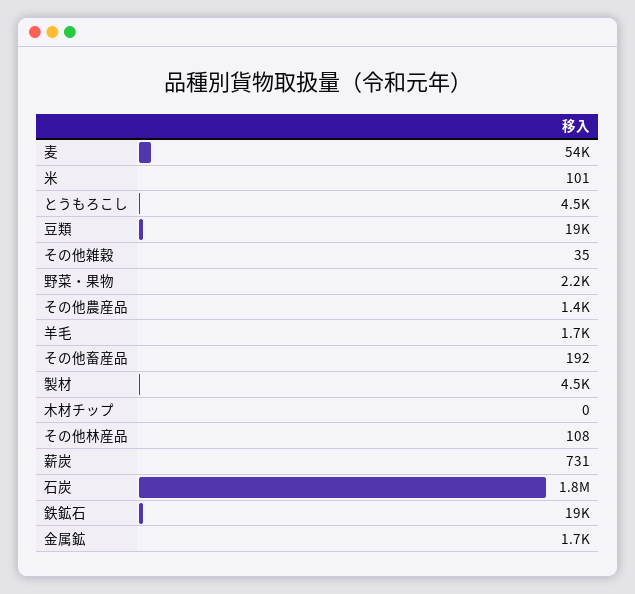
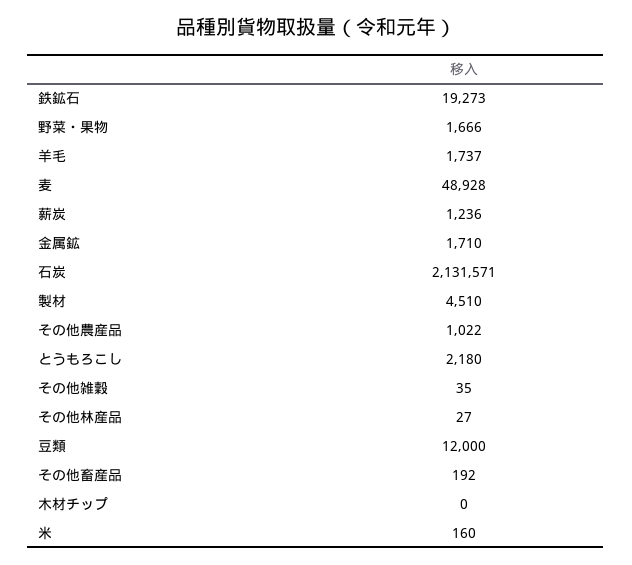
  {
-   "麦": 54000,
+   "麦": 48928,
-   "米": 101,
+   "米": 160,
-   "とうもろこし": 4500,
+   "とうもろこし": 2180,
-   "豆類": 19000,
+   "豆類": 12000,
    "その他雑穀": 35,
-   "野菜・果物": 2200,
+   "野菜・果物": 1666,
-   "その他農産品": 1400,
+   "その他農産品": 1022,
    "羊毛": 1737,
    "その他畜産品": 192,
    "製材": 4510,
    "木材チップ": 0,
-   "その他林産品": 108,
+   "その他林産品": 27,
-   "薪炭": 731,
+   "薪炭": 1236,
-   "石炭": 1800000,
+   "石炭": 2131571,
    "鉄鉱石": 19273,
    "金属鉱": 1710
  }

